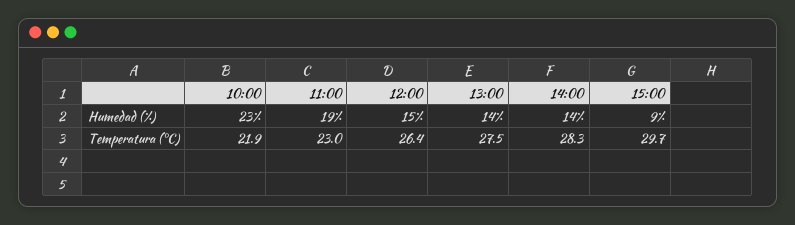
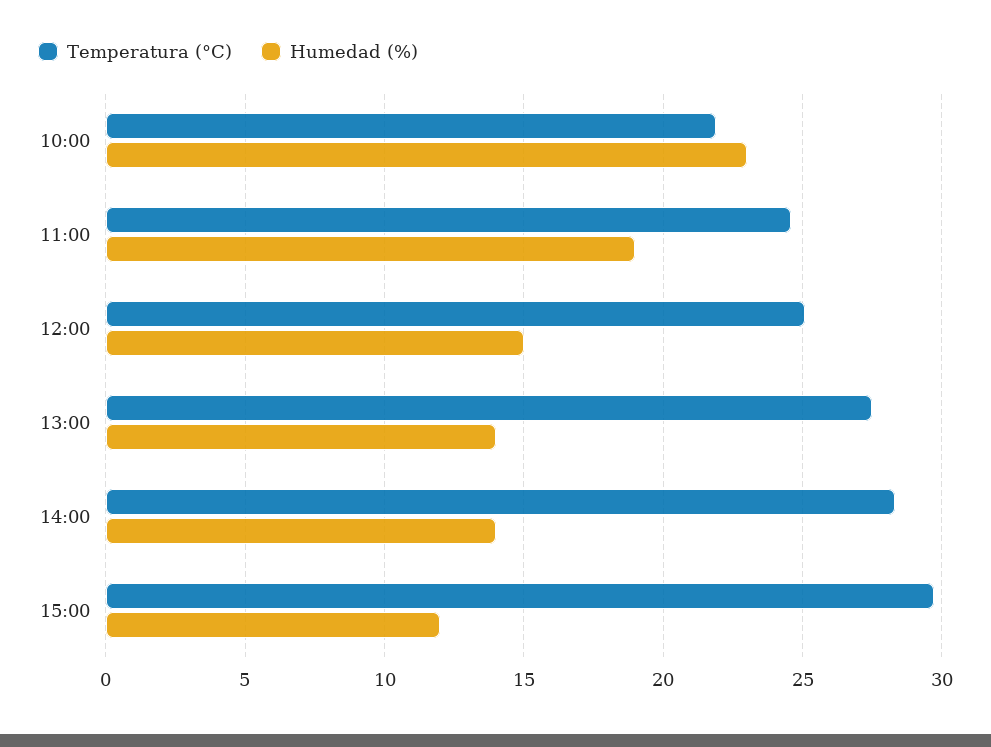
  {
    "Humedad (%)": {
      "10:00": 23,
      "11:00": 19,
      "12:00": 15,
      "13:00": 14,
      "14:00": 14,
-     "15:00": 9
+     "15:00": 12
    },
    "Temperatura (°C)": {
      "10:00": 21.9,
-     "11:00": 23,
+     "11:00": 24.5,
-     "12:00": 26.4,
+     "12:00": 25,
      "13:00": 27.5,
      "14:00": 28.3,
      "15:00": 29.7
    }
  }

